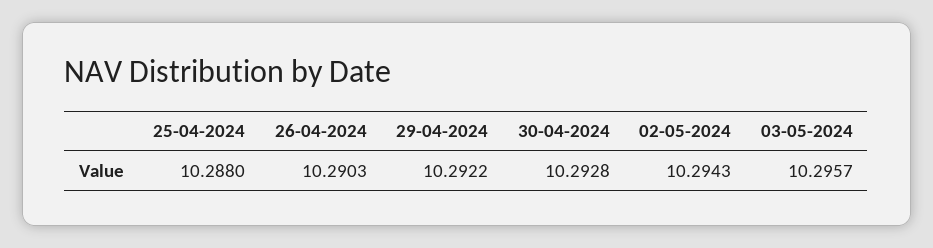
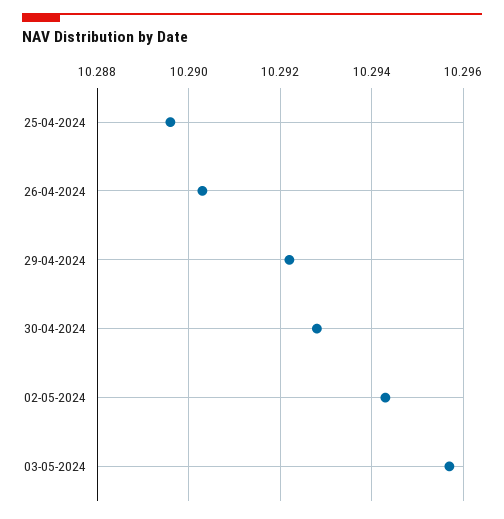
  {
-   "25-04-2024": 10.288,
+   "25-04-2024": 10.2895,
    "26-04-2024": 10.2903,
    "29-04-2024": 10.2922,
    "30-04-2024": 10.2928,
    "02-05-2024": 10.2943,
    "03-05-2024": 10.2957
  }

